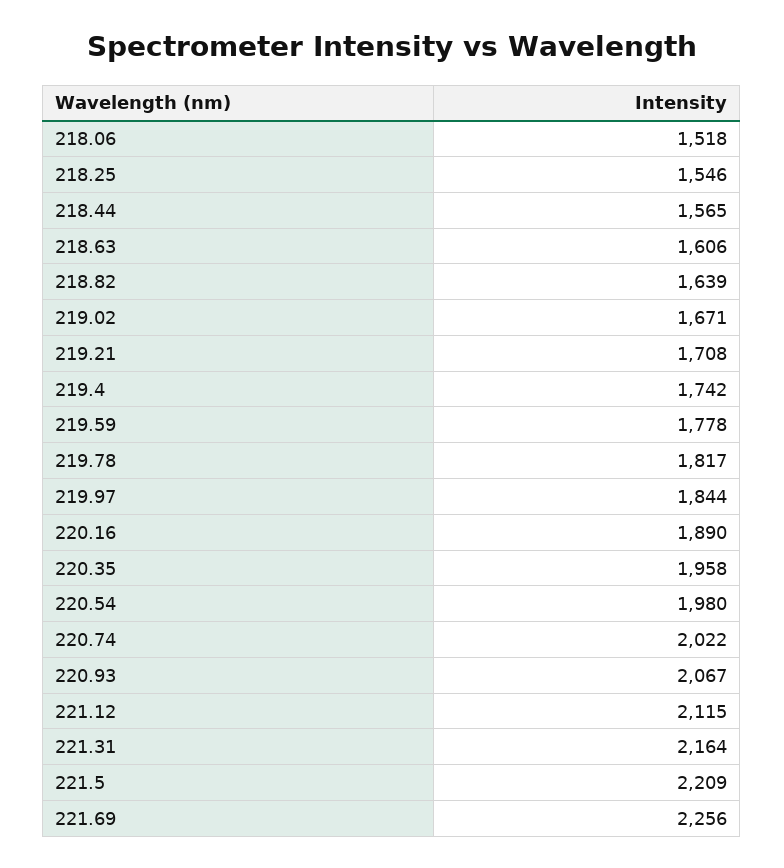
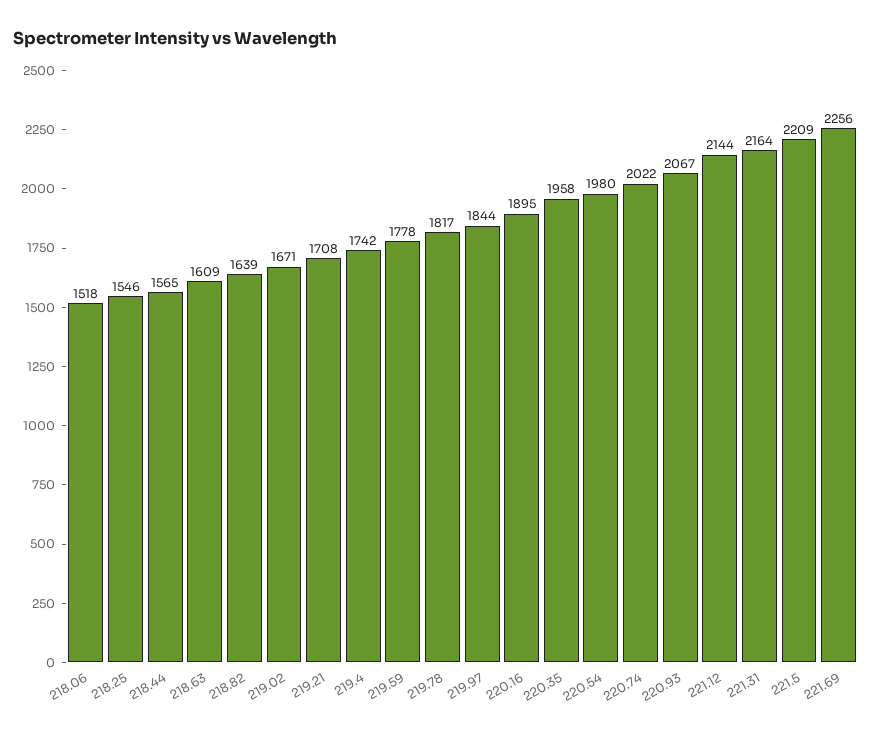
  {
    "218.06": 1518,
    "218.25": 1546,
    "218.44": 1565,
-   "218.63": 1606,
+   "218.63": 1609,
    "218.82": 1639,
    "219.02": 1671,
    "219.21": 1708,
    "219.4": 1742,
    "219.59": 1778,
    "219.78": 1817,
    "219.97": 1844,
-   "220.16": 1890,
+   "220.16": 1895,
    "220.35": 1958,
    "220.54": 1980,
    "220.74": 2022,
    "220.93": 2067,
-   "221.12": 2115,
+   "221.12": 2144,
    "221.31": 2164,
    "221.5": 2209,
    "221.69": 2256
  }

